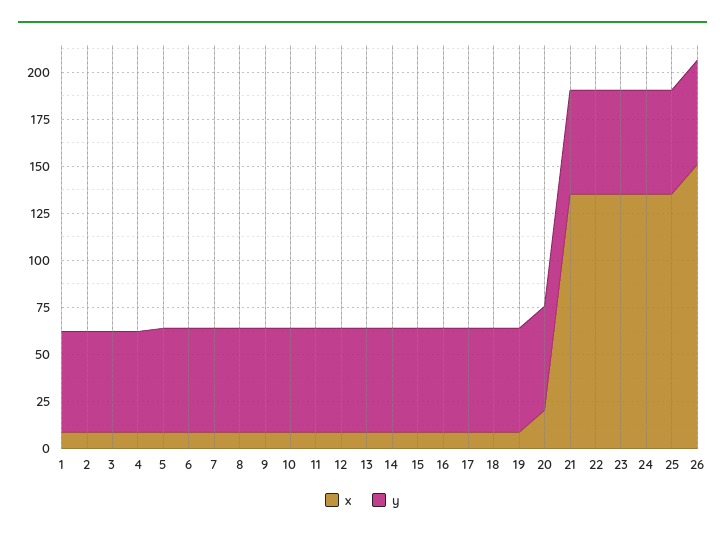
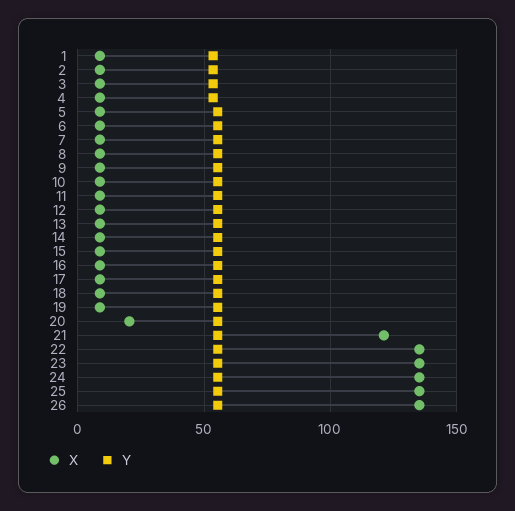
  {
    "x": {
      "1": 10,
      "2": 10,
      "3": 10,
      "4": 10,
      "5": 10,
      "6": 10,
      "7": 10,
      "8": 10,
      "9": 10,
      "10": 10,
      "11": 10,
      "12": 10,
      "13": 10,
      "14": 10,
      "15": 10,
      "16": 10,
      "17": 10,
      "18": 10,
      "19": 10,
      "20": 20,
-     "21": 135,
+     "21": 120,
      "22": 135,
      "23": 135,
      "24": 135,
      "25": 135,
-     "26": 150
+     "26": 135
    },
    "y": {
      "1": 55,
      "2": 55,
      "3": 55,
      "4": 55,
      "5": 55,
      "6": 55,
      "7": 55,
      "8": 55,
      "9": 55,
      "10": 55,
      "11": 55,
      "12": 55,
      "13": 55,
      "14": 55,
      "15": 55,
      "16": 55,
      "17": 55,
      "18": 55,
      "19": 55,
      "20": 55,
      "21": 55,
      "22": 55,
      "23": 55,
      "24": 55,
      "25": 55,
      "26": 55
    }
  }

